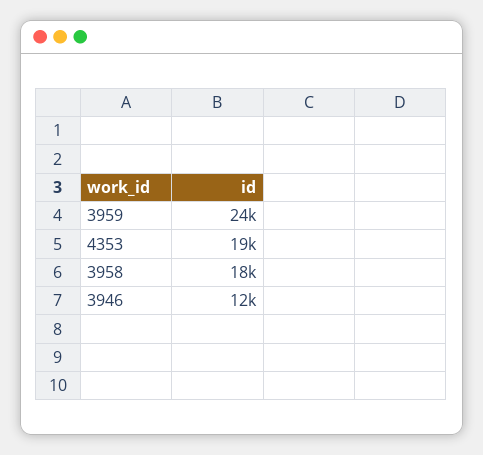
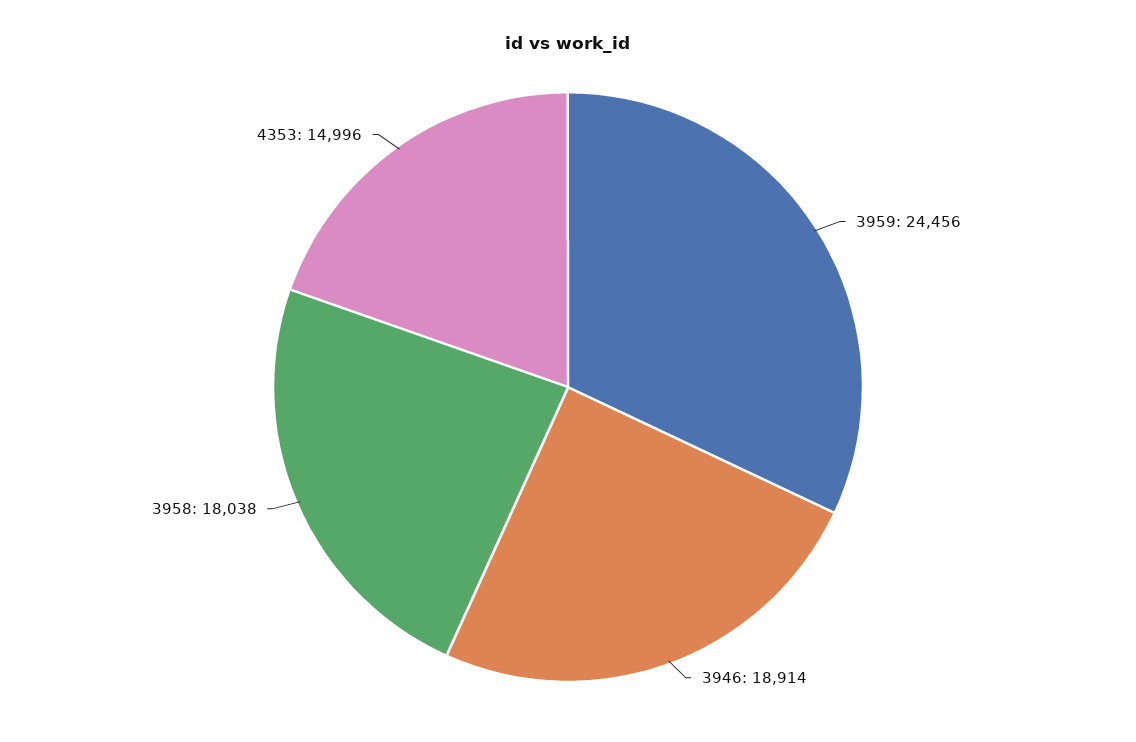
  {
    "3959": 24456,
-   "4353": 19000,
+   "4353": 14996,
    "3958": 18038,
-   "3946": 12000
+   "3946": 18914
  }

